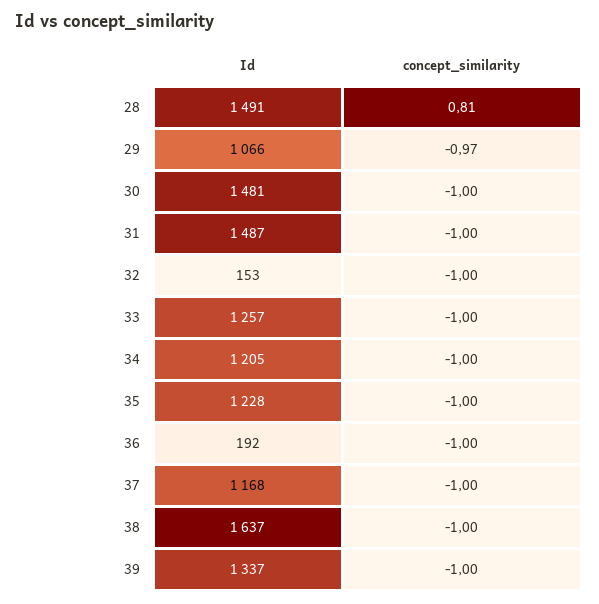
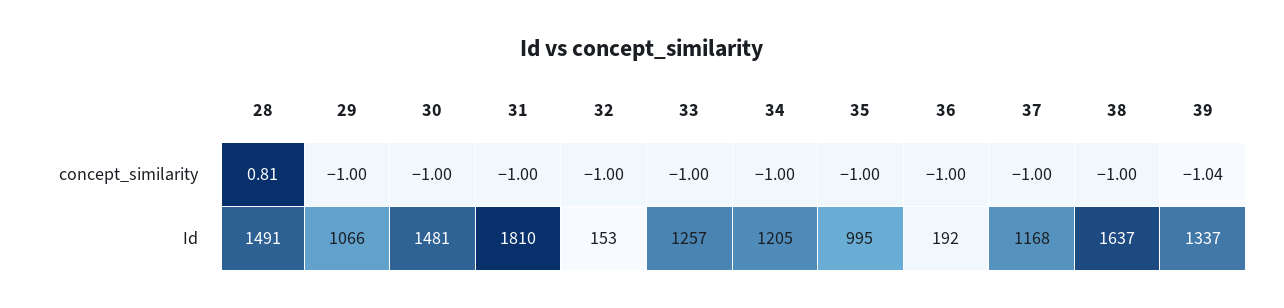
  {
    "Id": {
      "28": 1491,
      "29": 1066,
      "30": 1481,
-     "31": 1487,
+     "31": 1810,
      "32": 153,
      "33": 1257,
      "34": 1205,
-     "35": 1228,
+     "35": 995,
      "36": 192,
      "37": 1168,
      "38": 1637,
      "39": 1337
    },
    "concept_similarity": {
      "28": 0.81,
-     "29": -0.97,
+     "29": -1,
      "30": -1,
      "31": -1,
      "32": -1,
      "33": -1,
      "34": -1,
      "35": -1,
      "36": -1,
      "37": -1,
      "38": -1,
-     "39": -1
+     "39": -1.04
    }
  }

